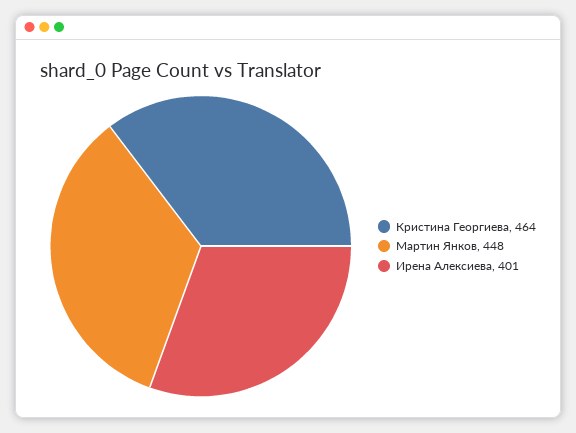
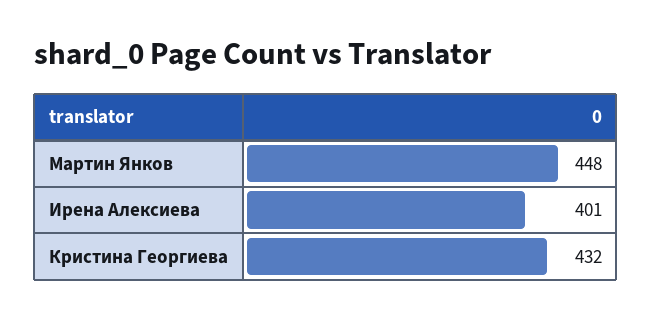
  {
-   "Кристина Георгиева": 464,
+   "Кристина Георгиева": 432,
    "Мартин Янков": 448,
    "Ирена Алексиева": 401
  }

